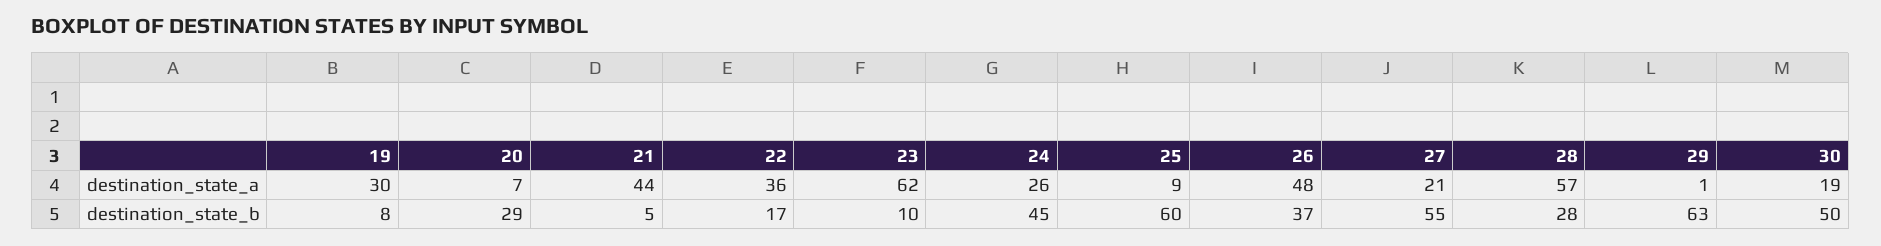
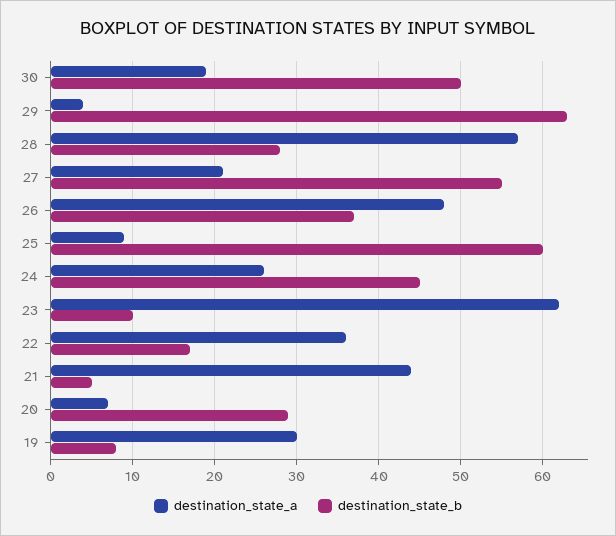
  {
    "destination_state_a": {
      "19": 30,
      "20": 7,
      "21": 44,
      "22": 36,
      "23": 62,
      "24": 26,
      "25": 9,
      "26": 48,
      "27": 21,
      "28": 57,
-     "29": 1,
+     "29": 4,
      "30": 19
    },
    "destination_state_b": {
      "19": 8,
      "20": 29,
      "21": 5,
      "22": 17,
      "23": 10,
      "24": 45,
      "25": 60,
      "26": 37,
      "27": 55,
      "28": 28,
      "29": 63,
      "30": 50
    }
  }

